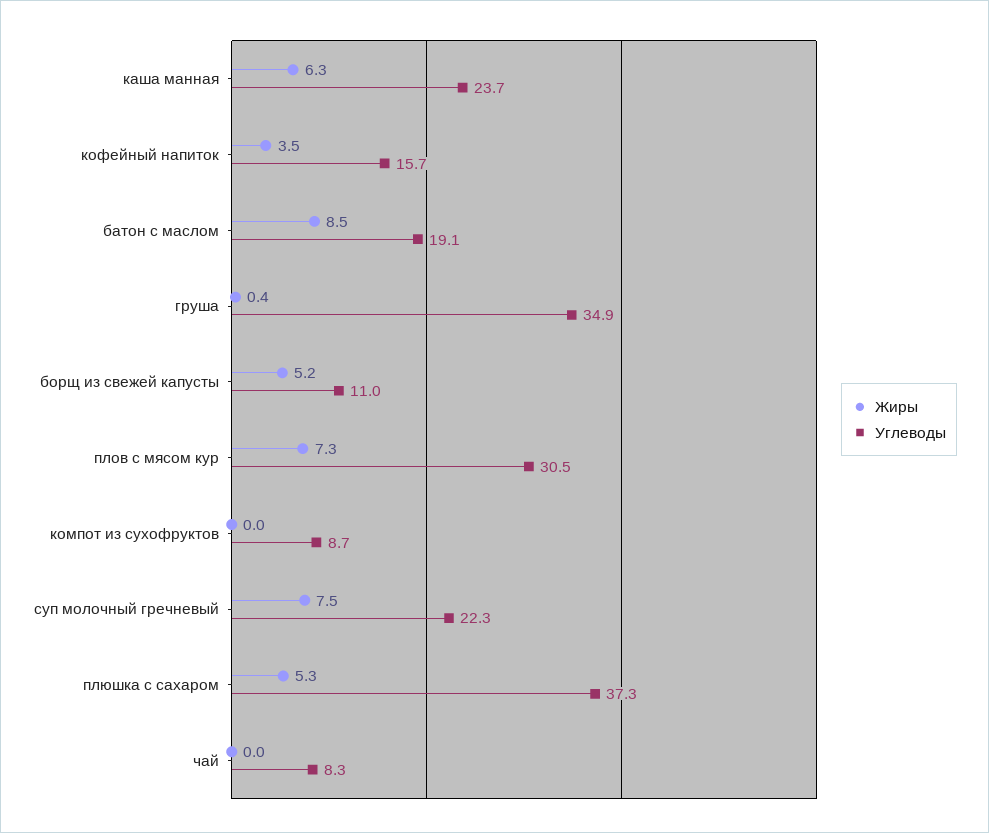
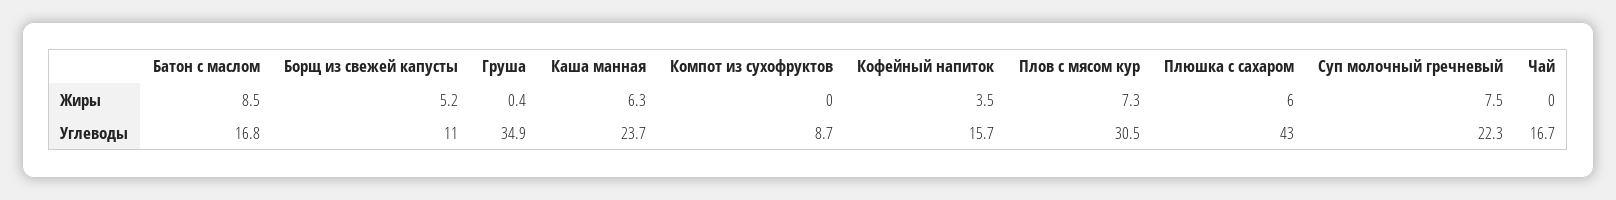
  {
    "Жиры": {
      "каша манная": 6.3,
      "кофейный напиток": 3.5,
      "батон с маслом": 8.5,
      "груша": 0.4,
      "борщ из свежей капусты": 5.2,
      "плов с мясом кур": 7.3,
      "компот из сухофруктов": 0,
      "суп молочный гречневый": 7.5,
-     "плюшка с сахаром": 5.3,
+     "плюшка с сахаром": 6,
      "чай": 0
    },
    "Углеводы": {
      "каша манная": 23.7,
      "кофейный напиток": 15.7,
-     "батон с маслом": 19.1,
+     "батон с маслом": 16.8,
      "груша": 34.9,
      "борщ из свежей капусты": 11,
      "плов с мясом кур": 30.5,
      "компот из сухофруктов": 8.7,
      "суп молочный гречневый": 22.3,
-     "плюшка с сахаром": 37.3,
+     "плюшка с сахаром": 43,
-     "чай": 8.3
+     "чай": 16.7
    }
  }

